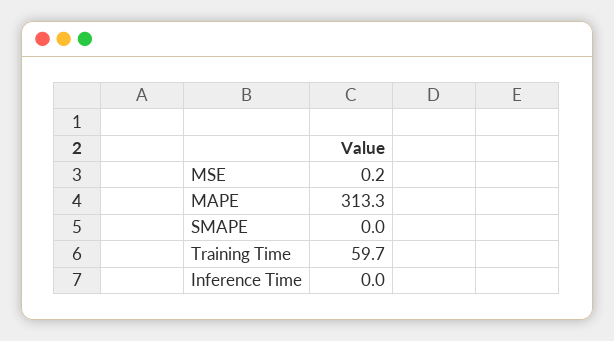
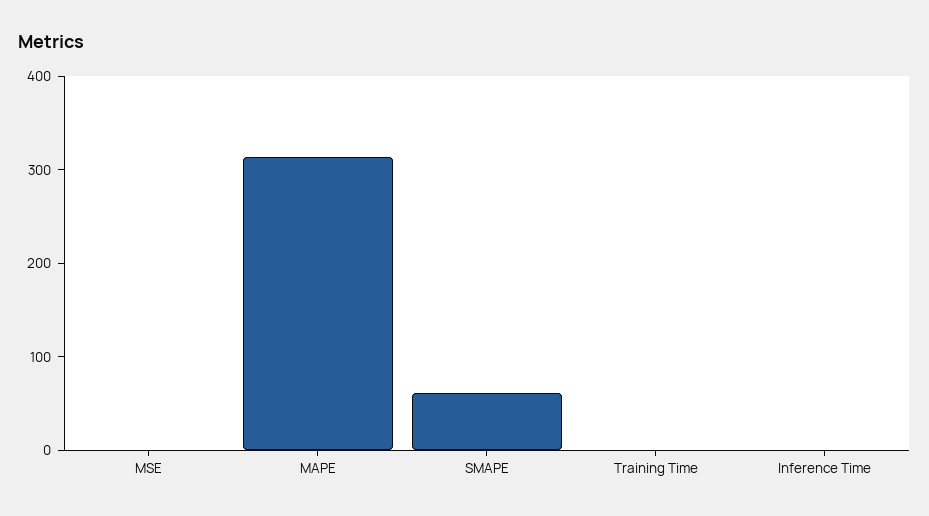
  {
    "MSE": 0.2,
    "MAPE": 313.3,
-   "SMAPE": 0,
+   "SMAPE": 60,
-   "Training Time": 59.7,
+   "Training Time": 0,
    "Inference Time": 0
  }

